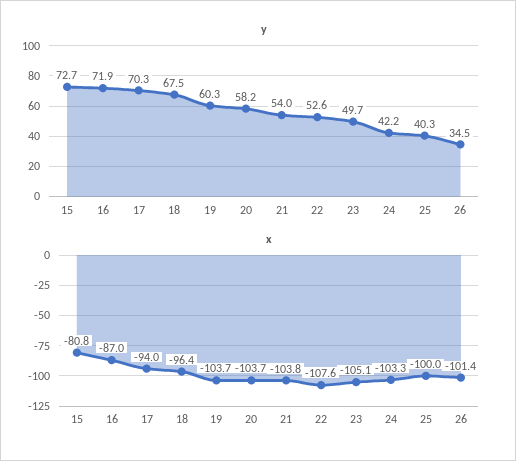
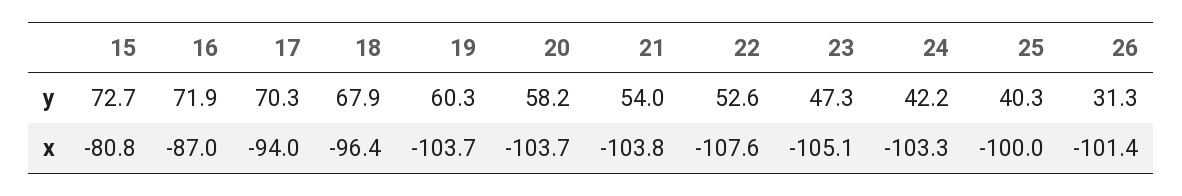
  {
    "y": {
      "15": 72.7,
      "16": 71.9,
      "17": 70.3,
-     "18": 67.5,
+     "18": 67.9,
      "19": 60.3,
      "20": 58.2,
      "21": 54,
      "22": 52.6,
-     "23": 49.7,
+     "23": 47.3,
      "24": 42.2,
      "25": 40.3,
-     "26": 34.5
+     "26": 31.3
    },
    "x": {
      "15": -80.8,
      "16": -87,
      "17": -94,
      "18": -96.4,
      "19": -103.7,
      "20": -103.7,
      "21": -103.8,
      "22": -107.6,
      "23": -105.1,
      "24": -103.3,
      "25": -100,
      "26": -101.4
    }
  }

